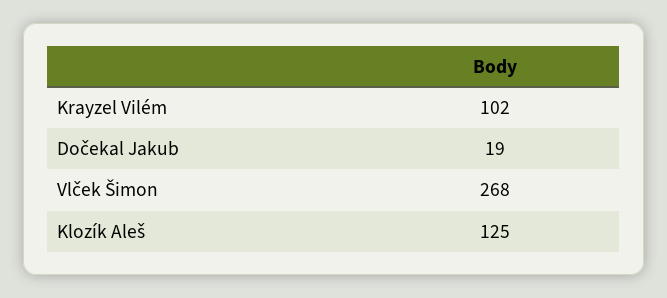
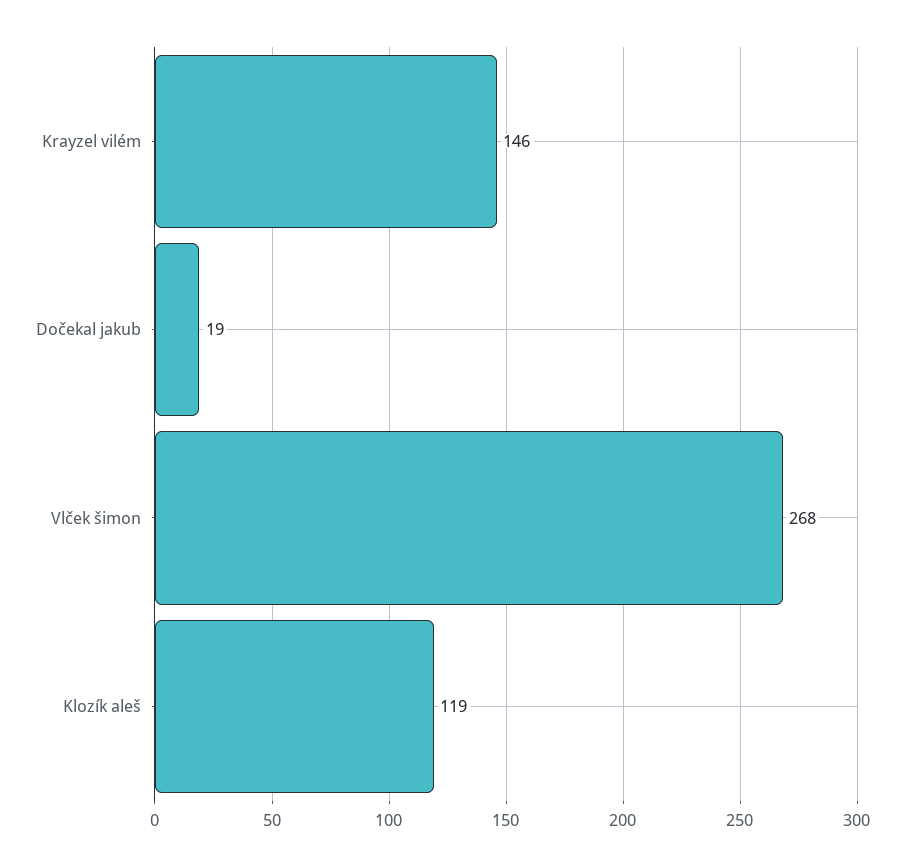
  {
-   "Krayzel Vilém": 102,
+   "Krayzel Vilém": 146,
    "Dočekal Jakub": 19,
    "Vlček Šimon": 268,
-   "Klozík Aleš": 125
+   "Klozík Aleš": 119
  }

